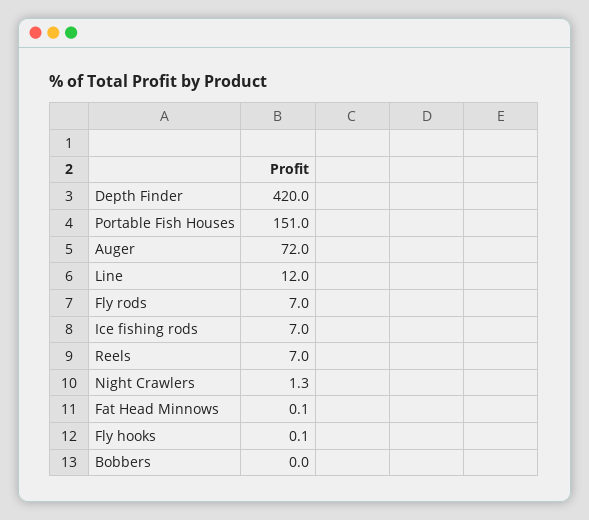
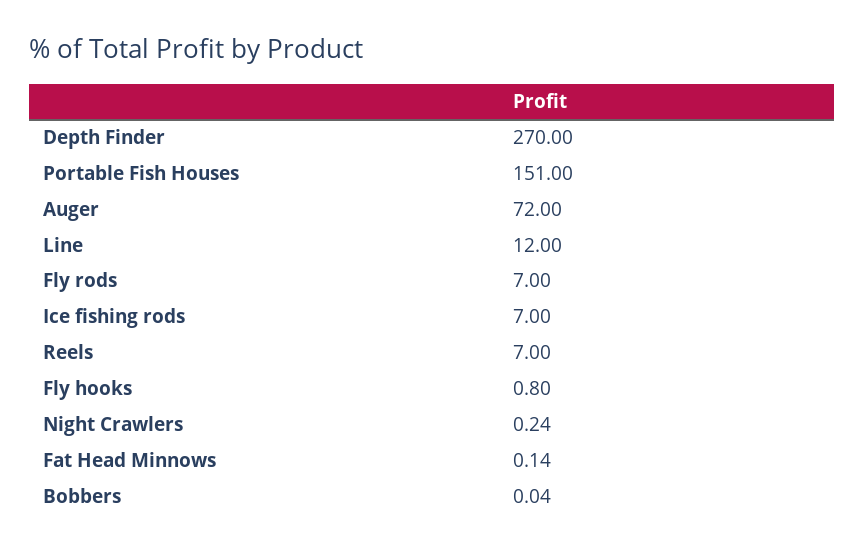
  {
-   "Depth Finder": 420,
+   "Depth Finder": 270,
    "Portable Fish Houses": 151,
    "Auger": 72,
    "Line": 12,
    "Fly rods": 7,
    "Ice fishing rods": 7,
    "Reels": 7,
-   "Night Crawlers": 1.3,
+   "Night Crawlers": 0.24,
    "Fat Head Minnows": 0.14,
-   "Fly hooks": 0.1,
+   "Fly hooks": 0.8,
    "Bobbers": 0.04
  }

